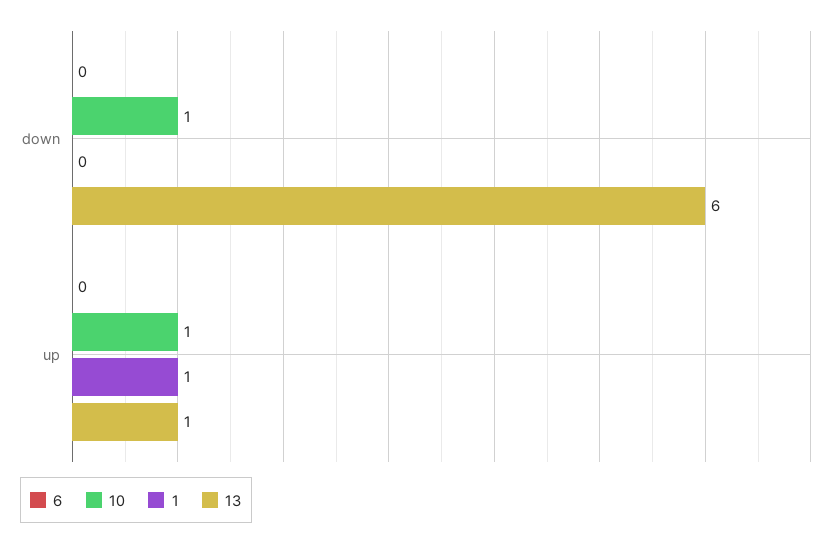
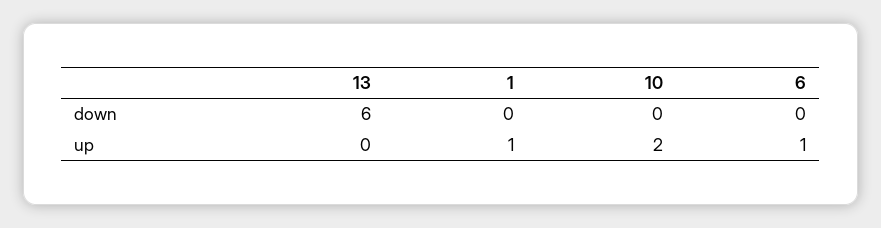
  {
    "6": {
      "down": 0,
-     "up": 0
+     "up": 1
    },
    "10": {
-     "down": 1,
+     "down": 0,
-     "up": 1
+     "up": 2
    },
    "1": {
      "down": 0,
      "up": 1
    },
    "13": {
      "down": 6,
-     "up": 1
+     "up": 0
    }
  }

